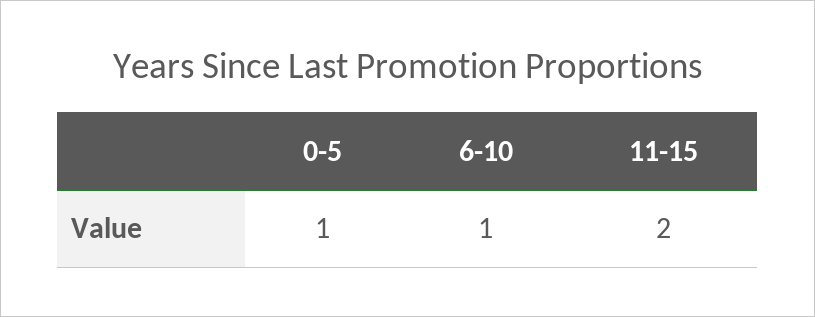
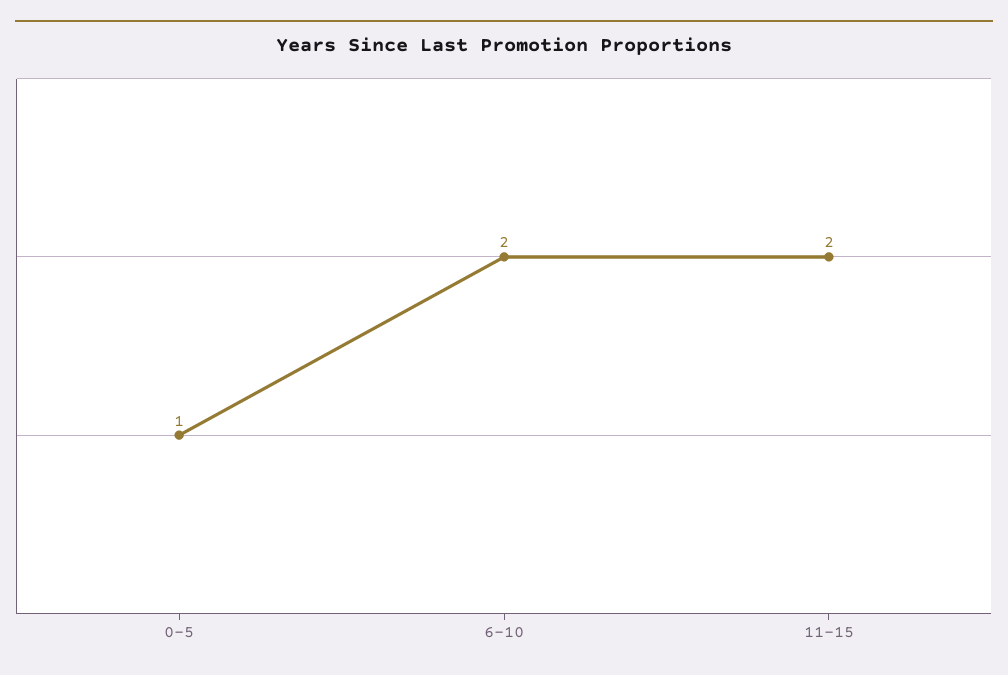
  {
    "0-5": 1,
-   "6-10": 1,
+   "6-10": 2,
    "11-15": 2
  }

